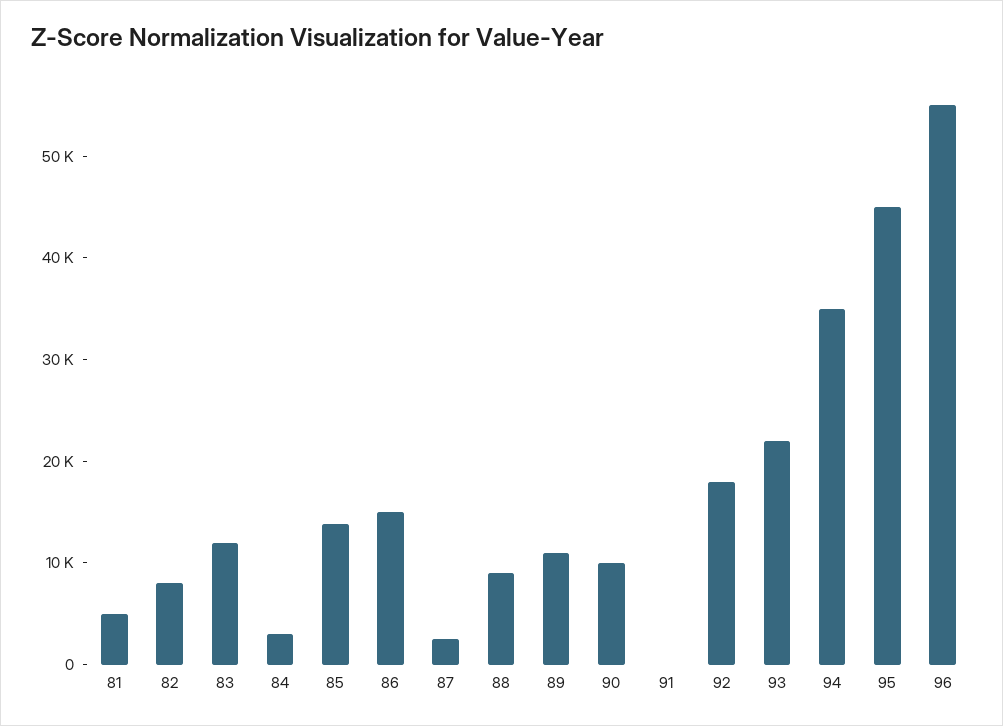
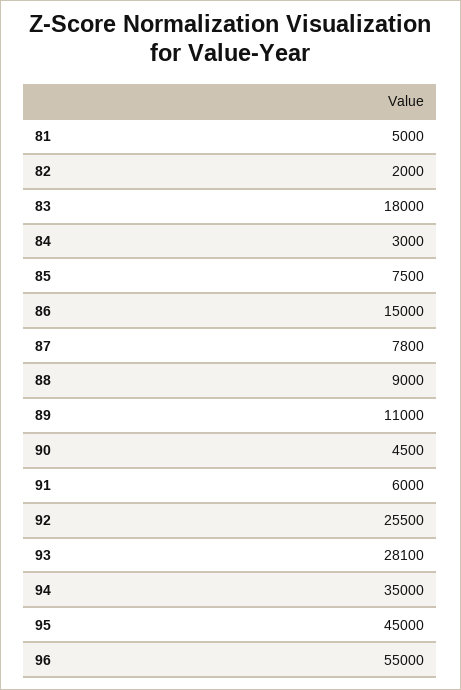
  {
    "81": 5000,
-   "82": 8000,
+   "82": 2000,
-   "83": 12000,
+   "83": 18000,
    "84": 3000,
-   "85": 14000,
+   "85": 7500,
    "86": 15000,
-   "87": 2000,
+   "87": 7800,
    "88": 9000,
    "89": 11000,
-   "90": 10000,
+   "90": 4500,
-   "91": 0,
+   "91": 6000,
-   "92": 18000,
+   "92": 25500,
-   "93": 22000,
+   "93": 28100,
    "94": 35000,
    "95": 45000,
    "96": 55000
  }

